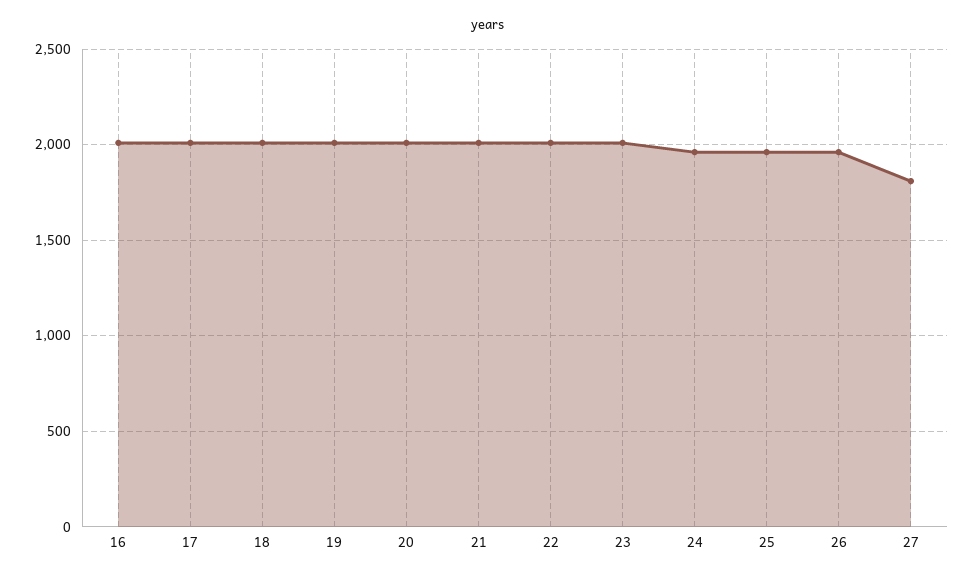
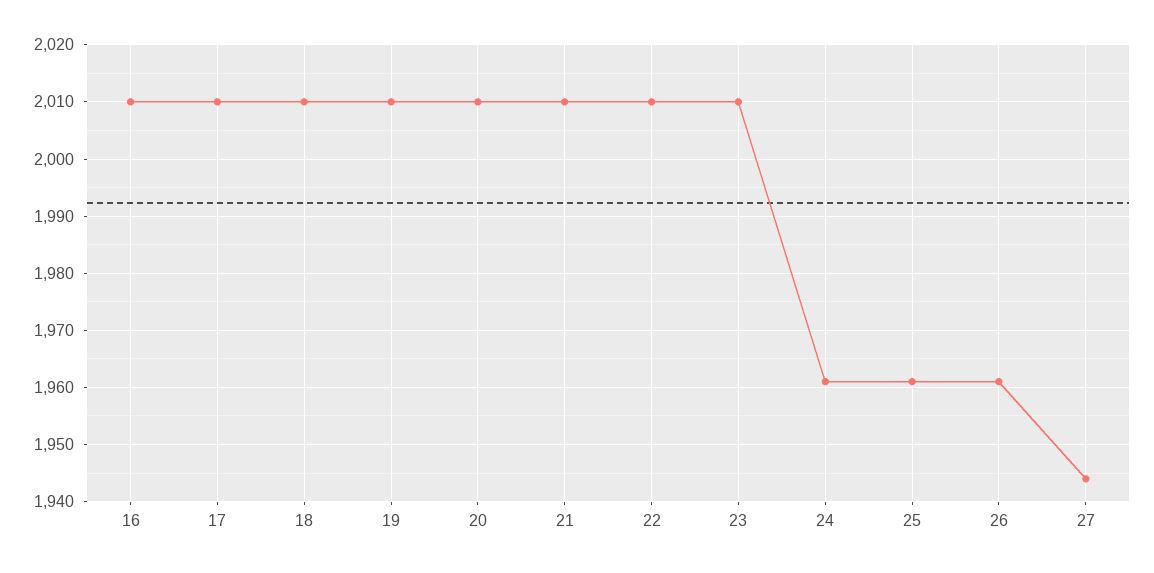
  {
    "16": 2010,
    "17": 2010,
    "18": 2010,
    "19": 2010,
    "20": 2010,
    "21": 2010,
    "22": 2010,
    "23": 2010,
    "24": 1960,
    "25": 1960,
    "26": 1960,
-   "27": 1800
+   "27": 1945
  }

